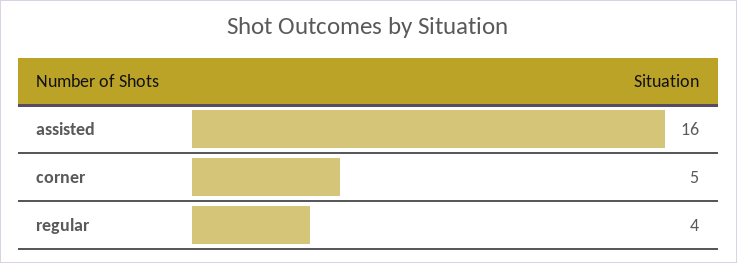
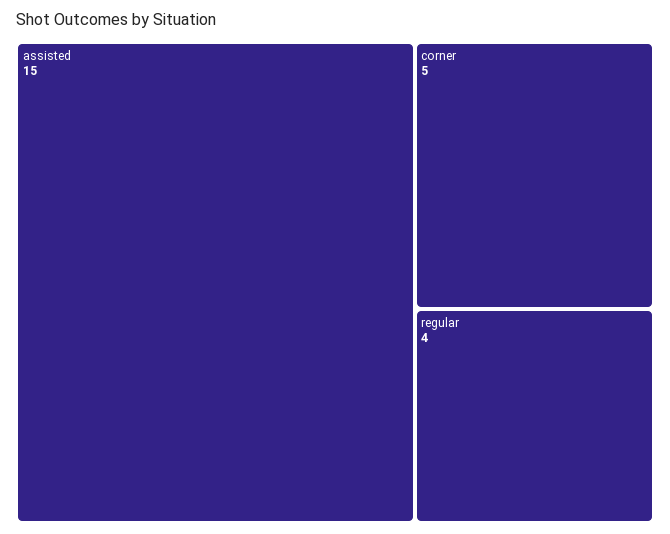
  {
-   "assisted": 16,
+   "assisted": 15,
    "corner": 5,
    "regular": 4
  }

